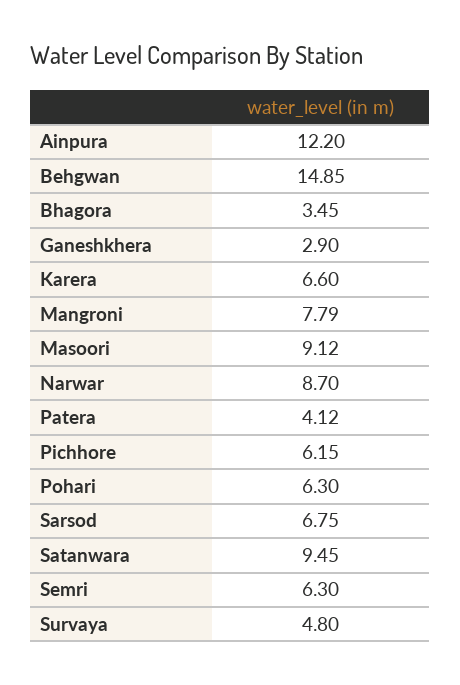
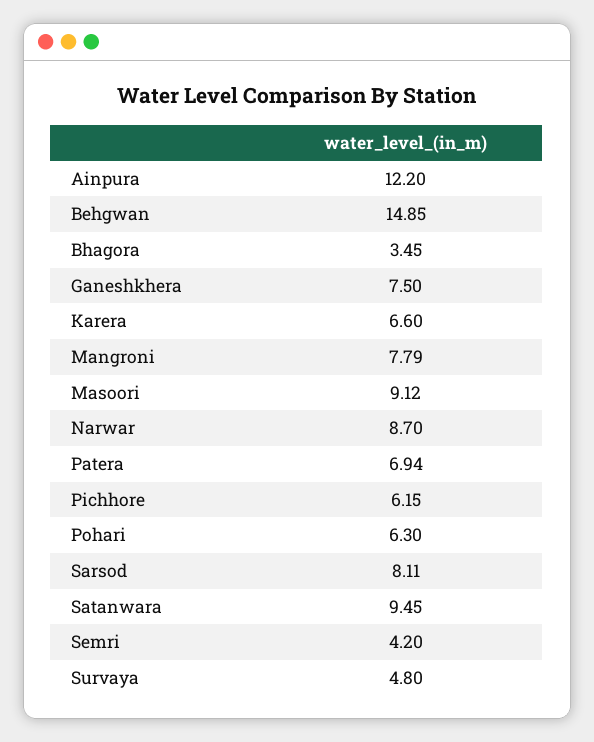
  {
    "Ainpura": 12.2,
    "Behgwan": 14.85,
    "Bhagora": 3.45,
-   "Ganeshkhera": 2.9,
+   "Ganeshkhera": 7.5,
    "Karera": 6.6,
    "Mangroni": 7.79,
    "Masoori": 9.12,
    "Narwar": 8.7,
-   "Patera": 4.12,
+   "Patera": 6.94,
    "Pichhore": 6.15,
    "Pohari": 6.3,
-   "Sarsod": 6.75,
+   "Sarsod": 8.11,
    "Satanwara": 9.45,
-   "Semri": 6.3,
+   "Semri": 4.2,
    "Survaya": 4.8
  }

